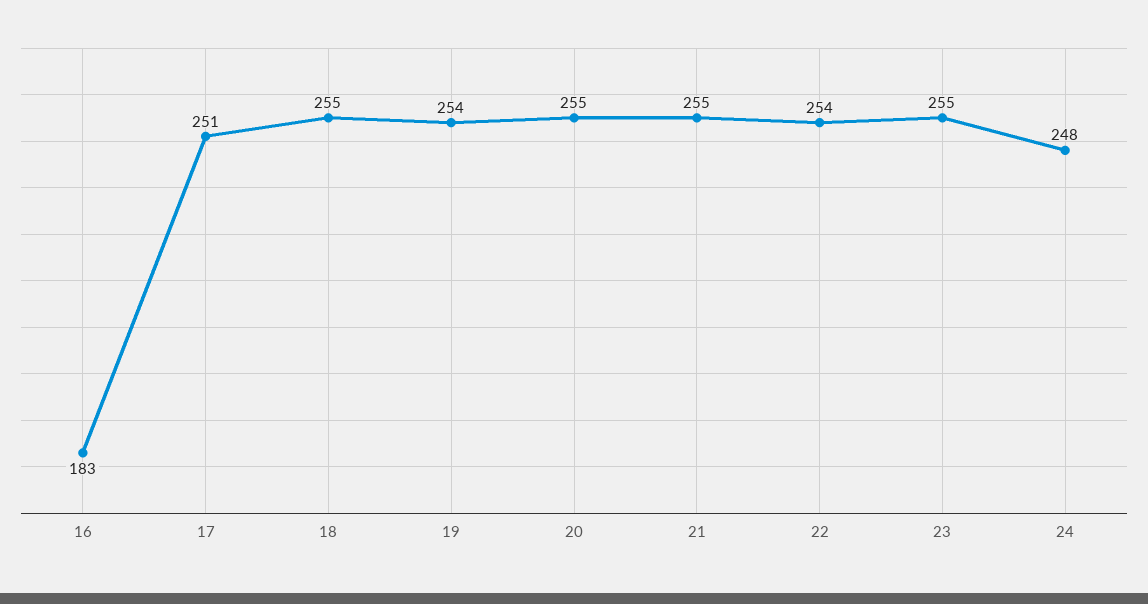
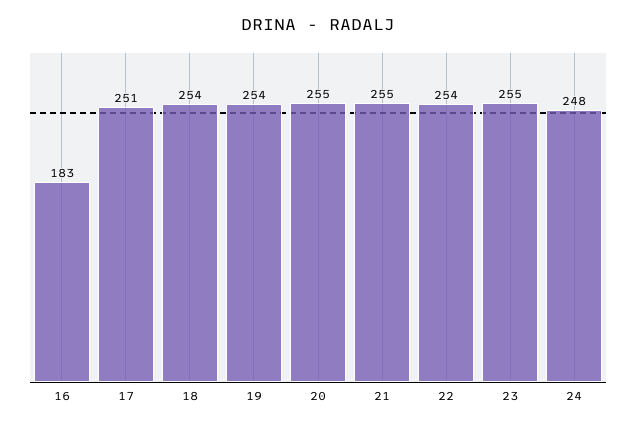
  {
    "16": 183,
    "17": 251,
-   "18": 255,
+   "18": 254,
    "19": 254,
    "20": 255,
    "21": 255,
    "22": 254,
    "23": 255,
    "24": 248
  }

